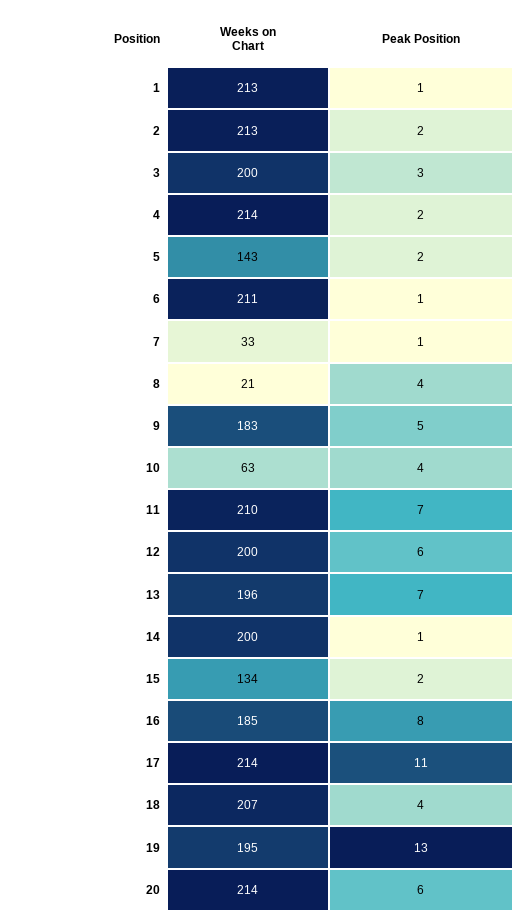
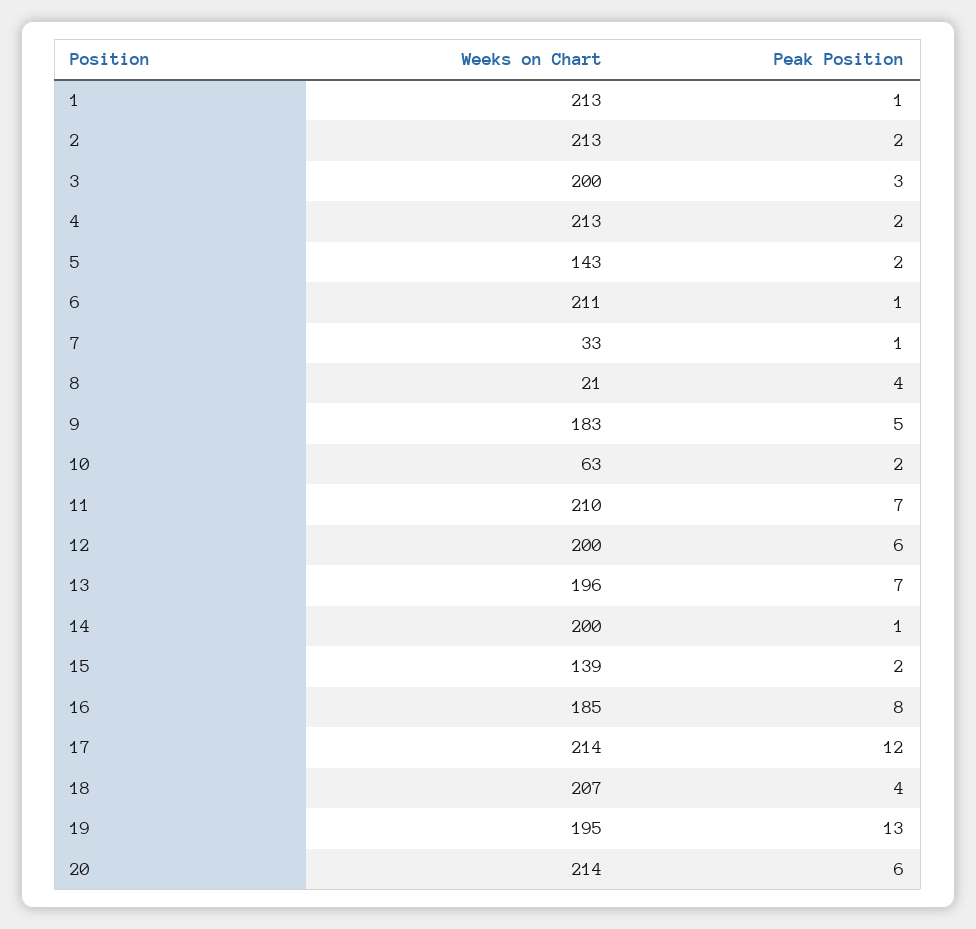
  {
    "Weeks on Chart": {
      "1": 213,
      "2": 213,
      "3": 200,
-     "4": 214,
+     "4": 213,
      "5": 143,
      "6": 211,
      "7": 33,
      "8": 21,
      "9": 183,
      "10": 63,
      "11": 210,
      "12": 200,
      "13": 196,
      "14": 200,
-     "15": 134,
+     "15": 139,
      "16": 185,
      "17": 214,
      "18": 207,
      "19": 195,
      "20": 214
    },
    "Peak Position": {
      "1": 1,
      "2": 2,
      "3": 3,
      "4": 2,
      "5": 2,
      "6": 1,
      "7": 1,
      "8": 4,
      "9": 5,
-     "10": 4,
+     "10": 2,
      "11": 7,
      "12": 6,
      "13": 7,
      "14": 1,
      "15": 2,
      "16": 8,
-     "17": 11,
+     "17": 12,
      "18": 4,
      "19": 13,
      "20": 6
    }
  }

